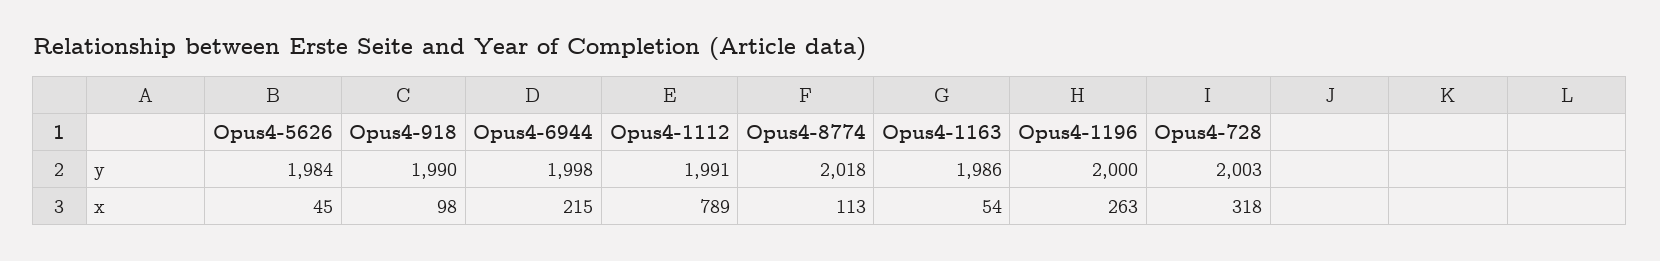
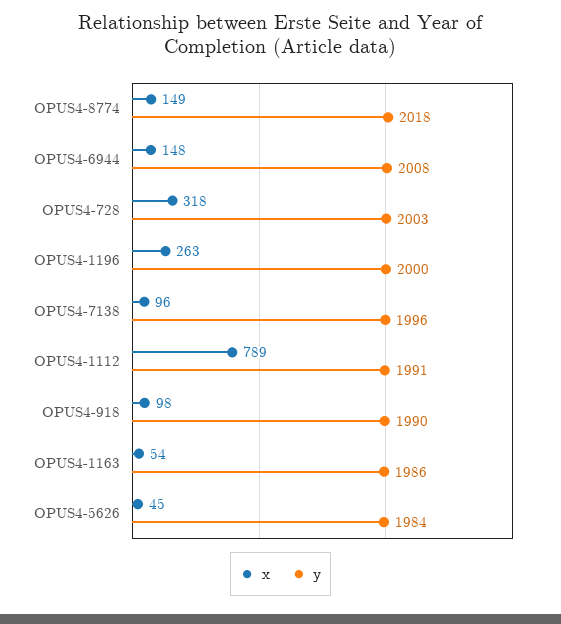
  {
    "y": {
      "Opus4-5626": 1984,
      "Opus4-918": 1990,
-     "Opus4-6944": 1998,
+     "Opus4-6944": 2008,
      "Opus4-1112": 1991,
      "Opus4-8774": 2018,
      "Opus4-1163": 1986,
      "Opus4-1196": 2000,
-     "Opus4-728": 2003
+     "Opus4-728": 2003,
+     "OPUS4-7138": 1996
    },
    "x": {
      "Opus4-5626": 45,
      "Opus4-918": 98,
-     "Opus4-6944": 215,
+     "Opus4-6944": 148,
      "Opus4-1112": 789,
-     "Opus4-8774": 113,
+     "Opus4-8774": 149,
      "Opus4-1163": 54,
      "Opus4-1196": 263,
-     "Opus4-728": 318
+     "Opus4-728": 318,
+     "OPUS4-7138": 96
    }
  }

